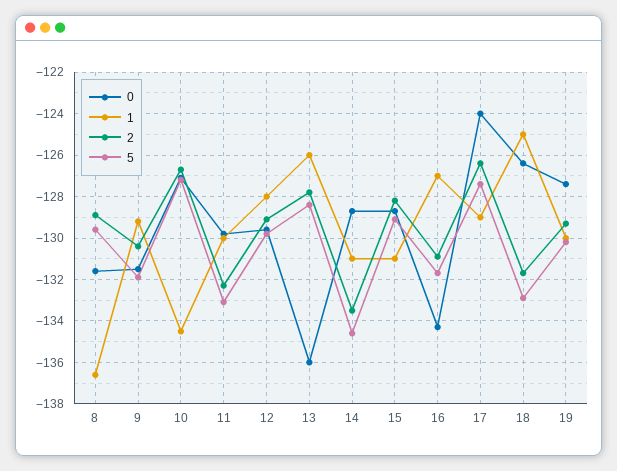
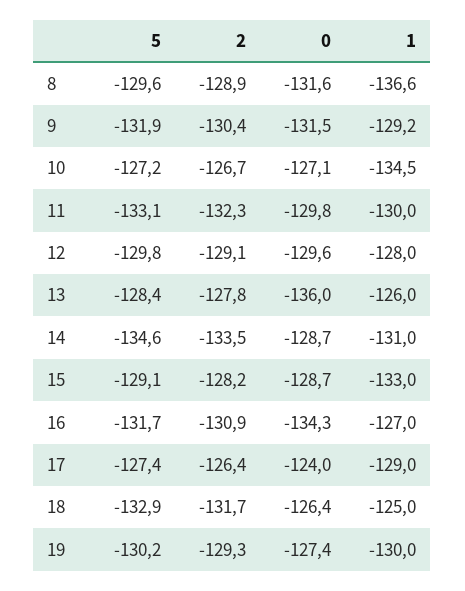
  {
    "0": {
      "8": -131.6,
      "9": -131.5,
      "10": -127.1,
      "11": -129.8,
      "12": -129.6,
      "13": -136,
      "14": -128.7,
      "15": -128.7,
      "16": -134.3,
      "17": -124,
      "18": -126.4,
      "19": -127.4
    },
    "1": {
      "8": -136.6,
      "9": -129.2,
      "10": -134.5,
      "11": -130,
      "12": -128,
      "13": -126,
      "14": -131,
-     "15": -131,
+     "15": -133,
      "16": -127,
      "17": -129,
      "18": -125,
      "19": -130
    },
    "2": {
      "8": -128.9,
      "9": -130.4,
      "10": -126.7,
      "11": -132.3,
      "12": -129.1,
      "13": -127.8,
      "14": -133.5,
      "15": -128.2,
      "16": -130.9,
      "17": -126.4,
      "18": -131.7,
      "19": -129.3
    },
    "5": {
      "8": -129.6,
      "9": -131.9,
      "10": -127.2,
      "11": -133.1,
      "12": -129.8,
      "13": -128.4,
      "14": -134.6,
      "15": -129.1,
      "16": -131.7,
      "17": -127.4,
      "18": -132.9,
      "19": -130.2
    }
  }

